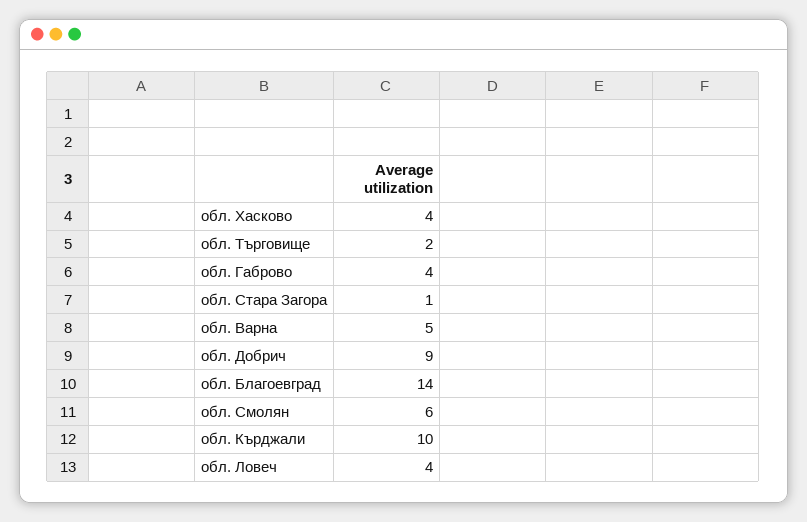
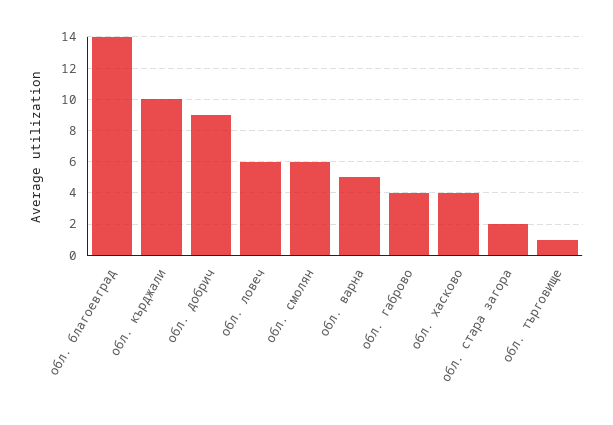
  {
    "обл. Хасково": 4,
-   "обл. Търговище": 2,
+   "обл. Търговище": 1,
    "обл. Габрово": 4,
-   "обл. Стара Загора": 1,
+   "обл. Стара Загора": 2,
    "обл. Варна": 5,
    "обл. Добрич": 9,
    "обл. Благоевград": 14,
    "обл. Смолян": 6,
    "обл. Кърджали": 10,
-   "обл. Ловеч": 4
+   "обл. Ловеч": 6
  }

